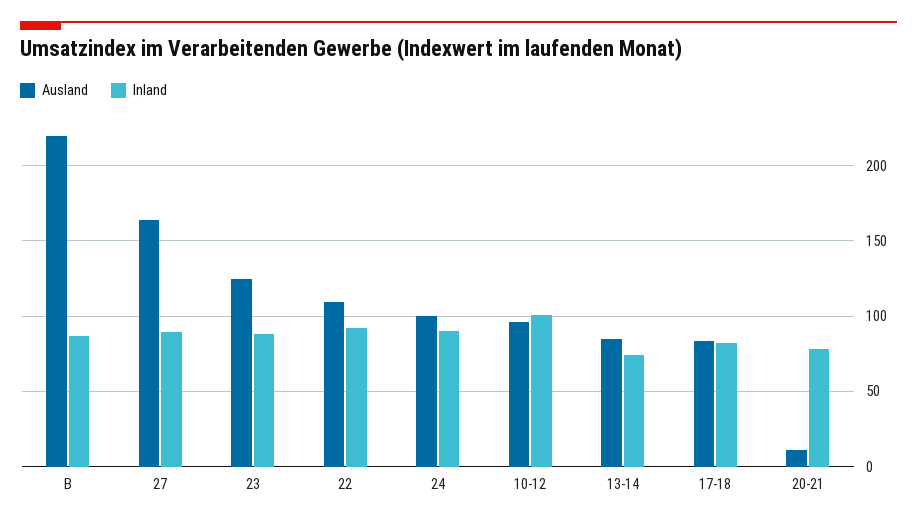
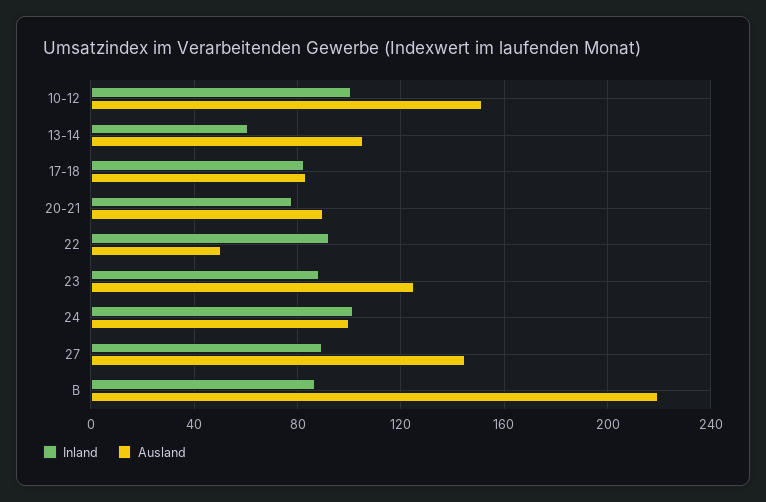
  {
    "Ausland": {
      "B": 220,
-     "27": 165,
+     "27": 145,
      "23": 125,
-     "22": 110,
+     "22": 50,
      "24": 100,
-     "10-12": 95,
+     "10-12": 150,
-     "13-14": 85,
+     "13-14": 105,
      "17-18": 85,
-     "20-21": 10
+     "20-21": 90
    },
    "Inland": {
      "B": 85,
      "27": 90,
      "23": 90,
      "22": 90,
-     "24": 90,
+     "24": 100,
      "10-12": 100,
-     "13-14": 75,
+     "13-14": 60,
      "17-18": 80,
      "20-21": 80
    }
  }

